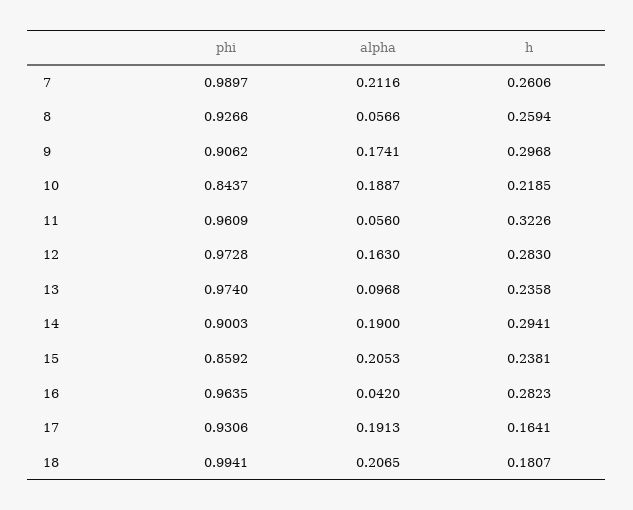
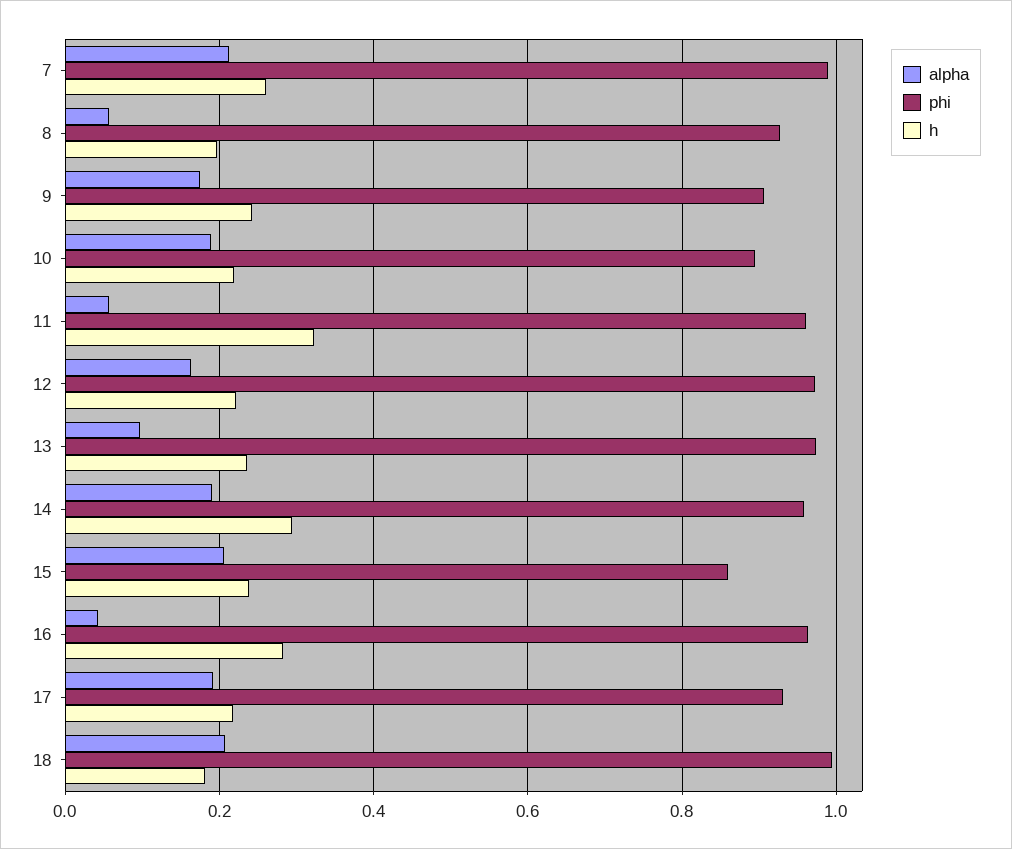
  {
    "phi": {
      "7": 0.9897,
      "8": 0.9266,
      "9": 0.9062,
-     "10": 0.8437,
+     "10": 0.9,
      "11": 0.9609,
      "12": 0.9728,
      "13": 0.974,
-     "14": 0.9003,
+     "14": 0.96,
      "15": 0.8592,
      "16": 0.9635,
      "17": 0.9306,
      "18": 0.9941
    },
    "alpha": {
      "7": 0.2116,
      "8": 0.0566,
      "9": 0.1741,
      "10": 0.1887,
      "11": 0.056,
      "12": 0.163,
      "13": 0.0968,
      "14": 0.19,
      "15": 0.2053,
      "16": 0.042,
      "17": 0.1913,
      "18": 0.2065
    },
    "h": {
      "7": 0.2606,
-     "8": 0.2594,
+     "8": 0.2,
-     "9": 0.2968,
+     "9": 0.24,
      "10": 0.2185,
      "11": 0.3226,
-     "12": 0.283,
+     "12": 0.22,
      "13": 0.2358,
      "14": 0.2941,
      "15": 0.2381,
      "16": 0.2823,
-     "17": 0.1641,
+     "17": 0.22,
      "18": 0.1807
    }
  }

